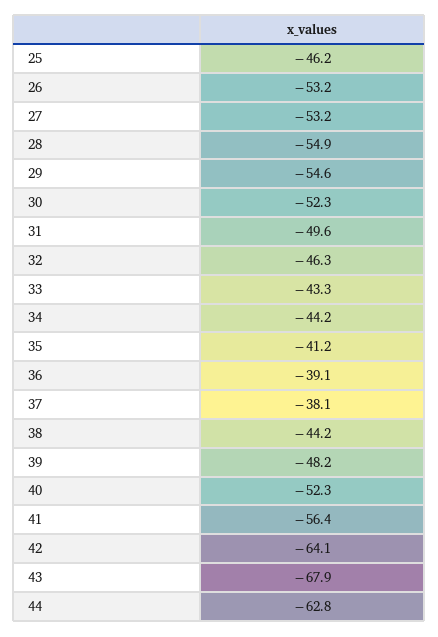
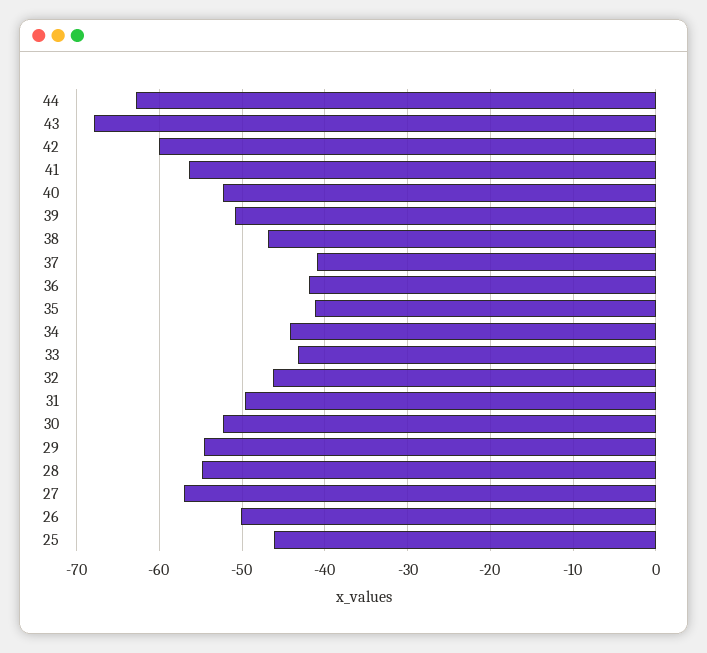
  {
    "25": -46.2,
-   "26": -53.2,
+   "26": -50,
-   "27": -53.2,
+   "27": -57,
    "28": -54.9,
    "29": -54.6,
    "30": -52.3,
    "31": -49.6,
    "32": -46.3,
    "33": -43.3,
    "34": -44.2,
    "35": -41.2,
-   "36": -39.1,
+   "36": -42,
-   "37": -38.1,
+   "37": -41,
-   "38": -44.2,
+   "38": -47,
-   "39": -48.2,
+   "39": -51,
    "40": -52.3,
    "41": -56.4,
-   "42": -64.1,
+   "42": -60,
    "43": -67.9,
    "44": -62.8
  }

